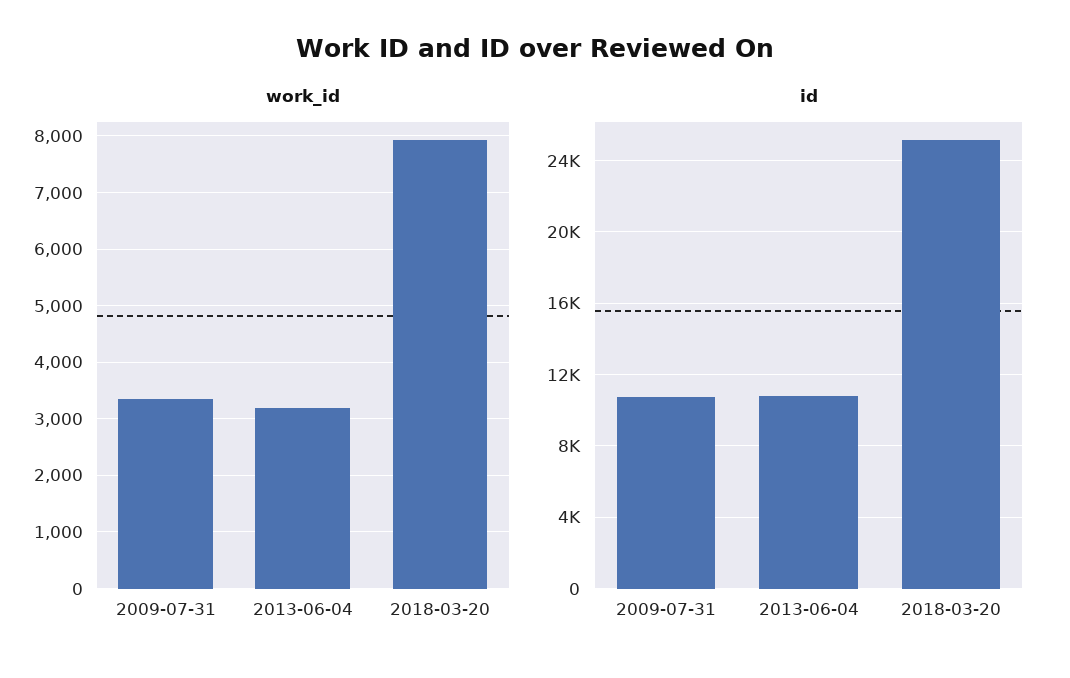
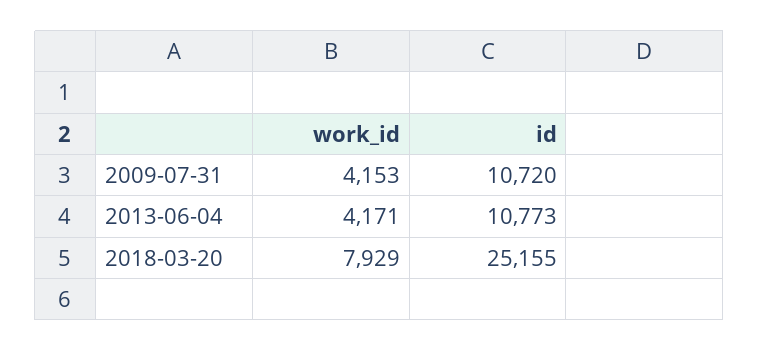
  {
    "work_id": {
-     "2009-07-31": 3400,
+     "2009-07-31": 4153,
-     "2013-06-04": 3200,
+     "2013-06-04": 4171,
      "2018-03-20": 7929
    },
    "id": {
      "2009-07-31": 10720,
      "2013-06-04": 10773,
      "2018-03-20": 25155
    }
  }

